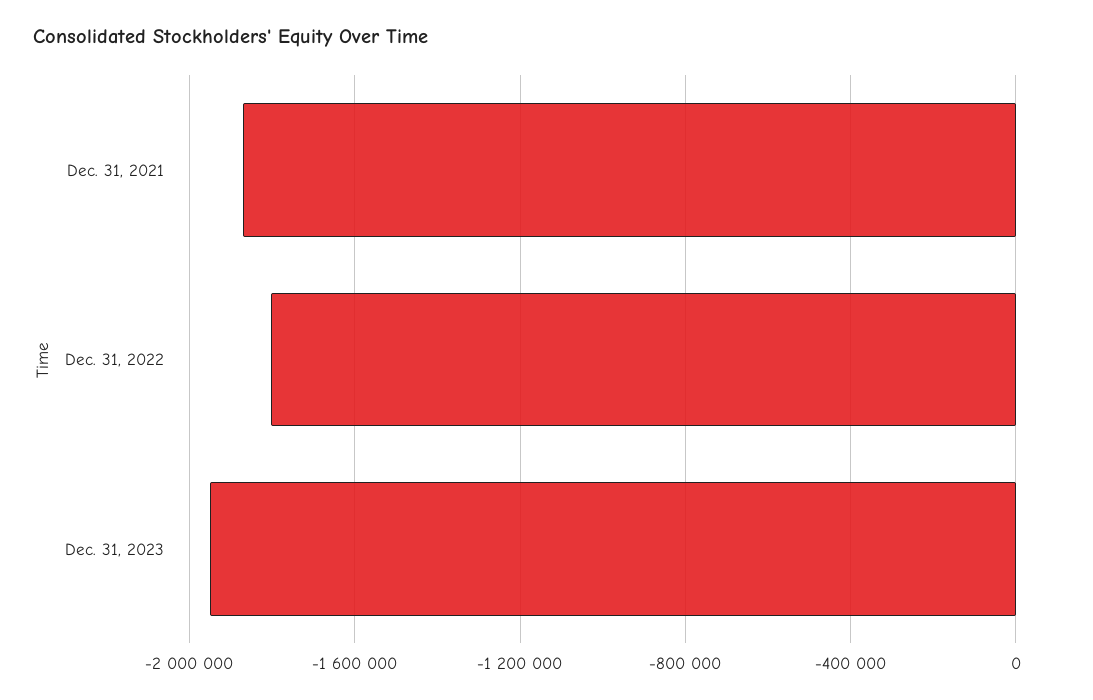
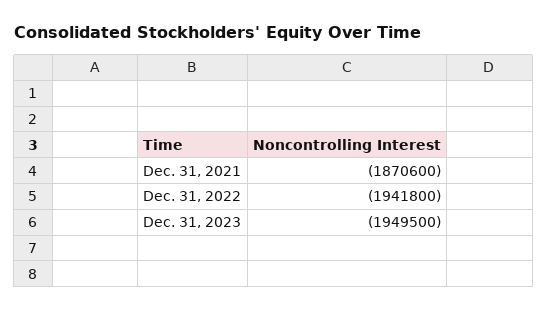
  {
    "Dec. 31, 2021": -1870600,
-   "Dec. 31, 2022": -1800000,
+   "Dec. 31, 2022": -1941800,
    "Dec. 31, 2023": -1949500
  }

